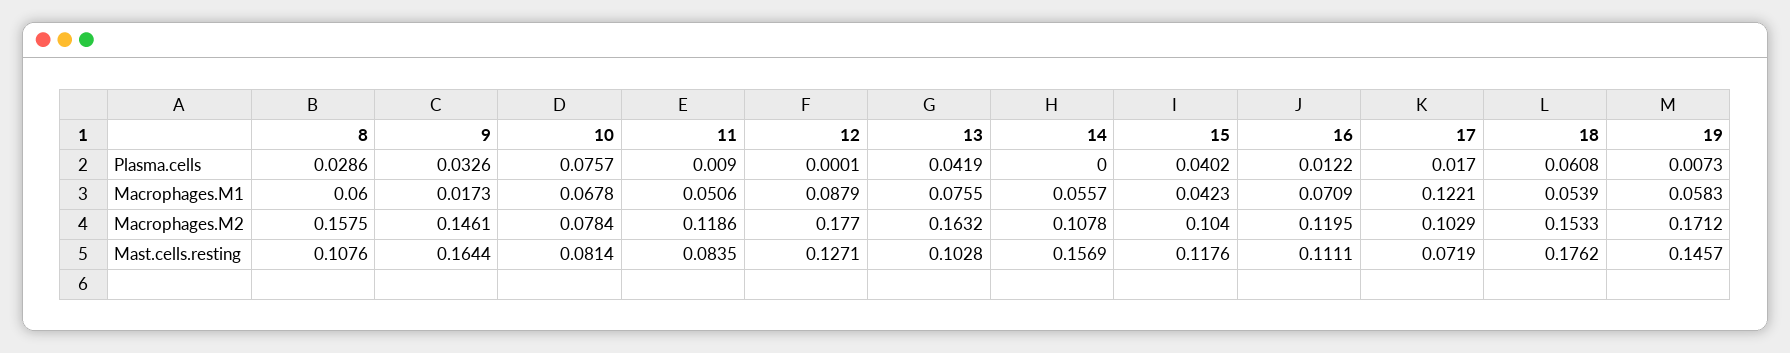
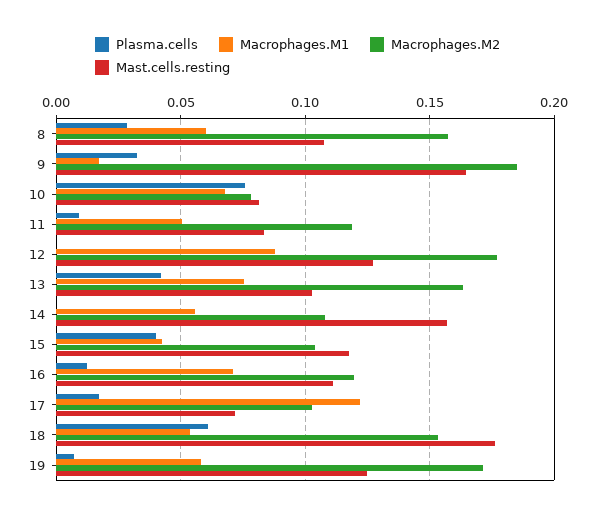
  {
    "Plasma.cells": {
      "8": 0.0286,
      "9": 0.0326,
      "10": 0.0757,
      "11": 0.009,
      "12": 0.0001,
      "13": 0.0419,
      "14": 0,
      "15": 0.0402,
      "16": 0.0122,
      "17": 0.017,
      "18": 0.0608,
      "19": 0.0073
    },
    "Macrophages.M1": {
      "8": 0.06,
      "9": 0.0173,
      "10": 0.0678,
      "11": 0.0506,
      "12": 0.0879,
      "13": 0.0755,
      "14": 0.0557,
      "15": 0.0423,
      "16": 0.0709,
      "17": 0.1221,
      "18": 0.0539,
      "19": 0.0583
    },
    "Macrophages.M2": {
      "8": 0.1575,
-     "9": 0.1461,
+     "9": 0.185,
      "10": 0.0784,
      "11": 0.1186,
      "12": 0.177,
      "13": 0.1632,
      "14": 0.1078,
      "15": 0.104,
      "16": 0.1195,
      "17": 0.1029,
      "18": 0.1533,
      "19": 0.1712
    },
    "Mast.cells.resting": {
      "8": 0.1076,
      "9": 0.1644,
      "10": 0.0814,
      "11": 0.0835,
      "12": 0.1271,
      "13": 0.1028,
      "14": 0.1569,
      "15": 0.1176,
      "16": 0.1111,
      "17": 0.0719,
      "18": 0.1762,
-     "19": 0.1457
+     "19": 0.125
    }
  }

